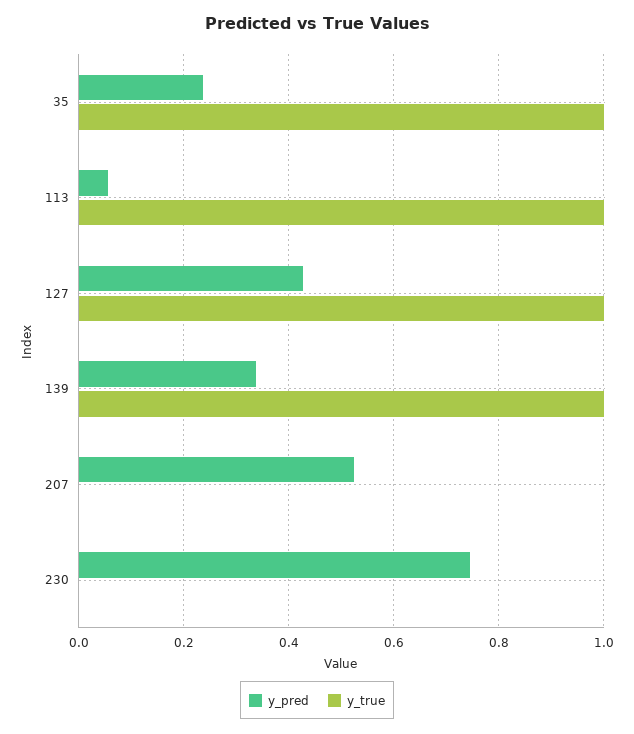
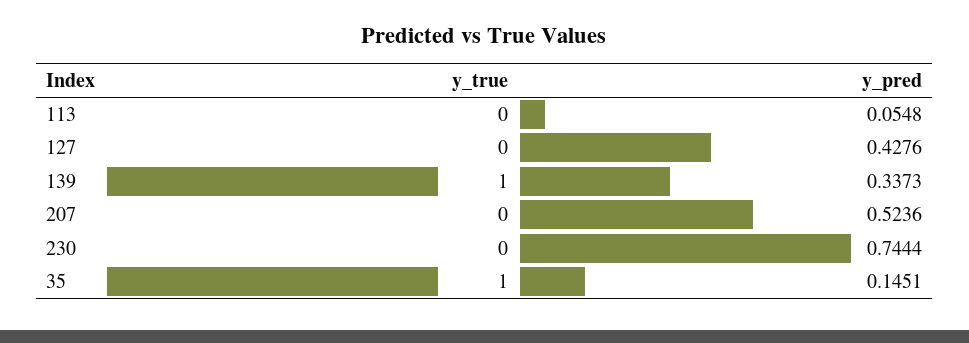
  {
    "y_pred": {
-     "35": 0.24,
+     "35": 0.1451,
      "113": 0.0548,
      "127": 0.4276,
      "139": 0.3373,
      "207": 0.5236,
      "230": 0.7444
    },
    "y_true": {
      "35": 1,
-     "113": 1,
+     "113": 0,
-     "127": 1,
+     "127": 0,
      "139": 1,
      "207": 0,
      "230": 0
    }
  }

